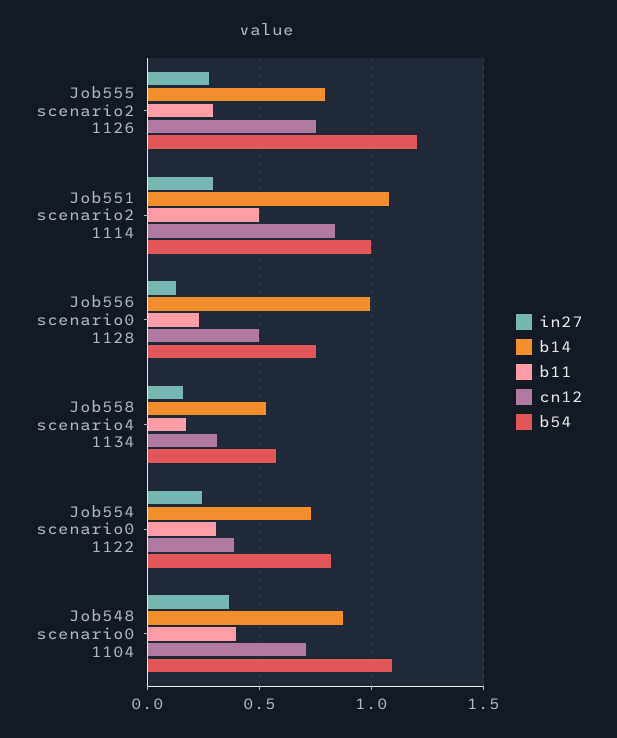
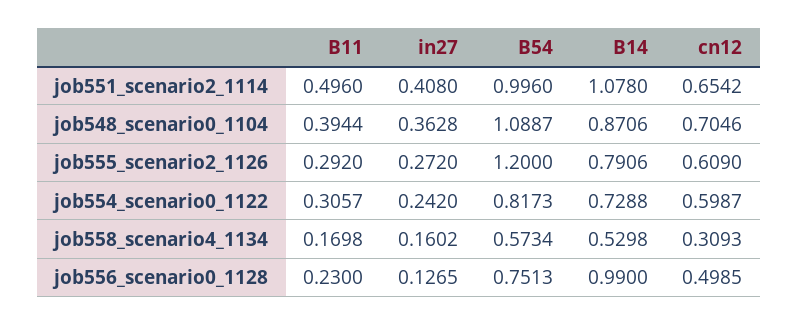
  {
    "in27": {
      "Job555 scenario2 1126": 0.272,
-     "Job551 scenario2 1114": 0.3,
+     "Job551 scenario2 1114": 0.408,
      "Job556 scenario0 1128": 0.1265,
      "Job558 scenario4 1134": 0.1602,
      "Job554 scenario0 1122": 0.242,
      "Job548 scenario0 1104": 0.3628
    },
    "b14": {
      "Job555 scenario2 1126": 0.7906,
      "Job551 scenario2 1114": 1.078,
      "Job556 scenario0 1128": 0.99,
      "Job558 scenario4 1134": 0.5298,
      "Job554 scenario0 1122": 0.7288,
      "Job548 scenario0 1104": 0.8706
    },
    "b11": {
      "Job555 scenario2 1126": 0.292,
      "Job551 scenario2 1114": 0.496,
      "Job556 scenario0 1128": 0.23,
      "Job558 scenario4 1134": 0.1698,
      "Job554 scenario0 1122": 0.3057,
      "Job548 scenario0 1104": 0.3944
    },
    "cn12": {
-     "Job555 scenario2 1126": 0.75,
+     "Job555 scenario2 1126": 0.609,
-     "Job551 scenario2 1114": 0.85,
+     "Job551 scenario2 1114": 0.6542,
      "Job556 scenario0 1128": 0.4985,
      "Job558 scenario4 1134": 0.3093,
-     "Job554 scenario0 1122": 0.4,
+     "Job554 scenario0 1122": 0.5987,
      "Job548 scenario0 1104": 0.7046
    },
    "b54": {
      "Job555 scenario2 1126": 1.2,
      "Job551 scenario2 1114": 0.996,
      "Job556 scenario0 1128": 0.7513,
      "Job558 scenario4 1134": 0.5734,
      "Job554 scenario0 1122": 0.8173,
      "Job548 scenario0 1104": 1.0887
    }
  }

